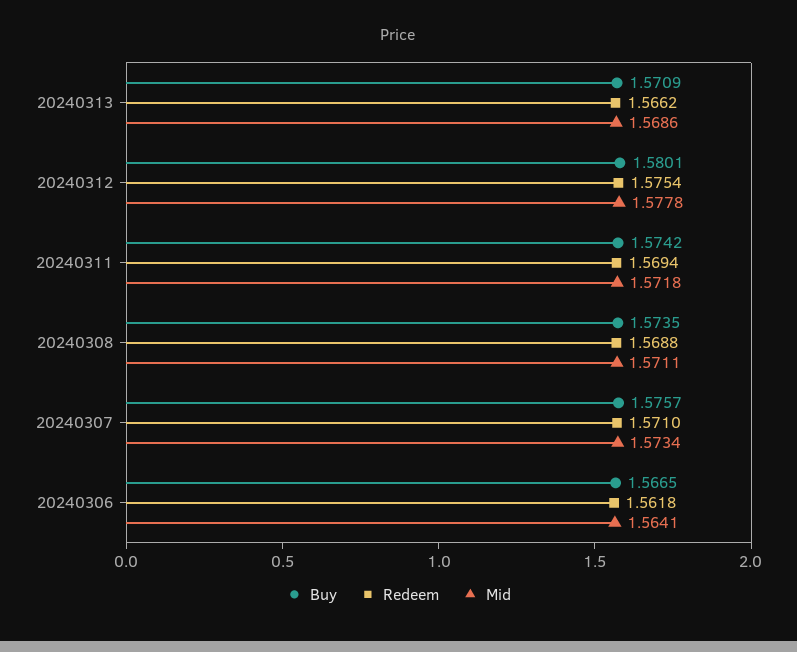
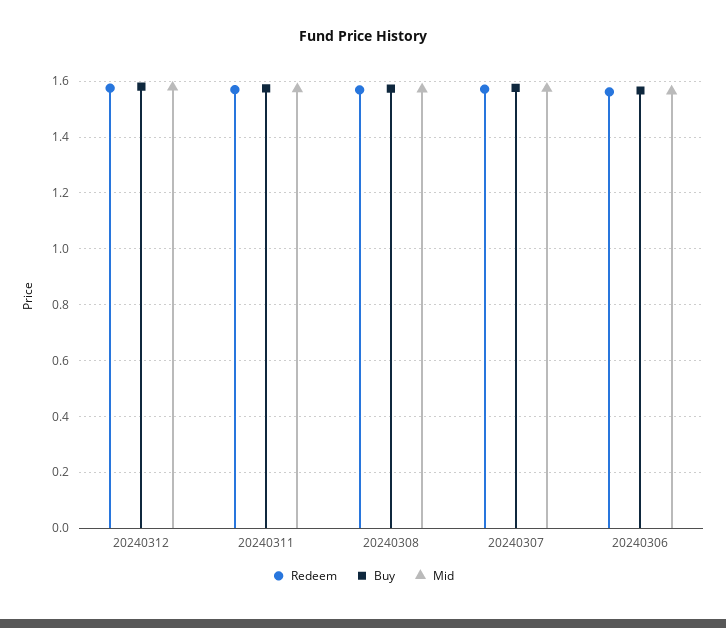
  {
    "Buy": {
-     "20240313": 1.5709,
      "20240312": 1.5801,
      "20240311": 1.5742,
      "20240308": 1.5735,
      "20240307": 1.5757,
      "20240306": 1.5665
    },
    "Redeem": {
-     "20240313": 1.5662,
      "20240312": 1.5754,
      "20240311": 1.5694,
      "20240308": 1.5688,
      "20240307": 1.571,
      "20240306": 1.5618
    },
    "Mid": {
-     "20240313": 1.5686,
      "20240312": 1.5778,
      "20240311": 1.5718,
      "20240308": 1.5711,
      "20240307": 1.5734,
      "20240306": 1.5641
    }
  }

